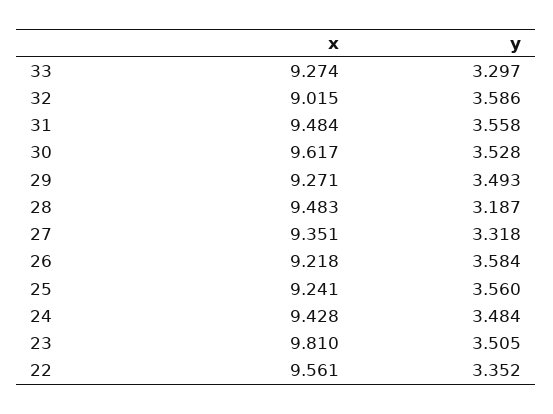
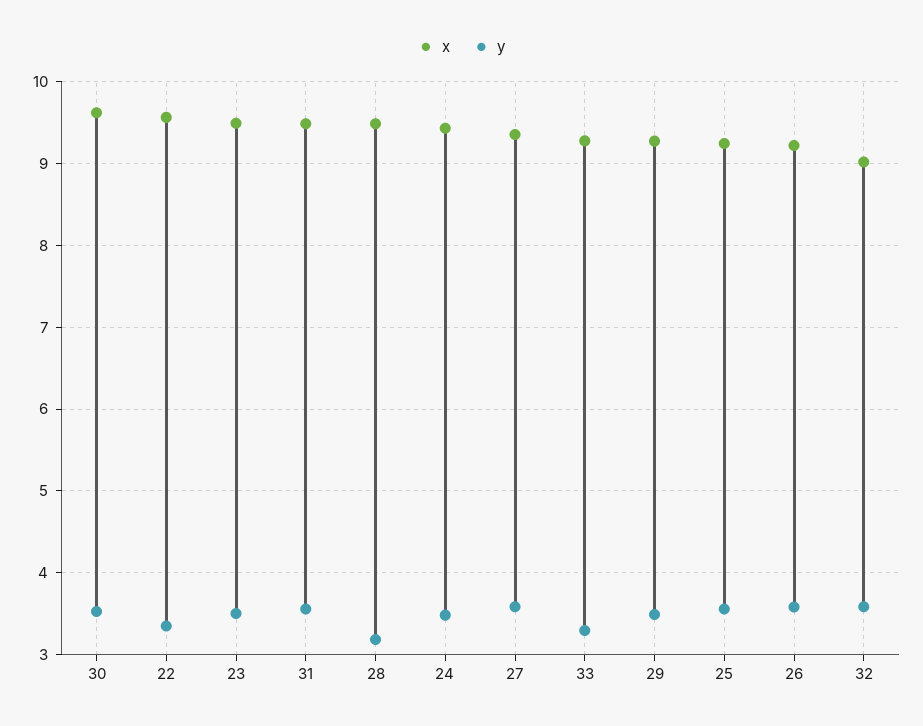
  {
    "x": {
      "33": 9.274,
      "32": 9.015,
      "31": 9.484,
      "30": 9.617,
      "29": 9.271,
      "28": 9.483,
      "27": 9.351,
      "26": 9.218,
      "25": 9.241,
      "24": 9.428,
-     "23": 9.81,
+     "23": 9.5,
      "22": 9.561
    },
    "y": {
      "33": 3.297,
      "32": 3.586,
      "31": 3.558,
      "30": 3.528,
      "29": 3.493,
      "28": 3.187,
-     "27": 3.318,
+     "27": 3.6,
      "26": 3.584,
      "25": 3.56,
      "24": 3.484,
      "23": 3.505,
      "22": 3.352
    }
  }

